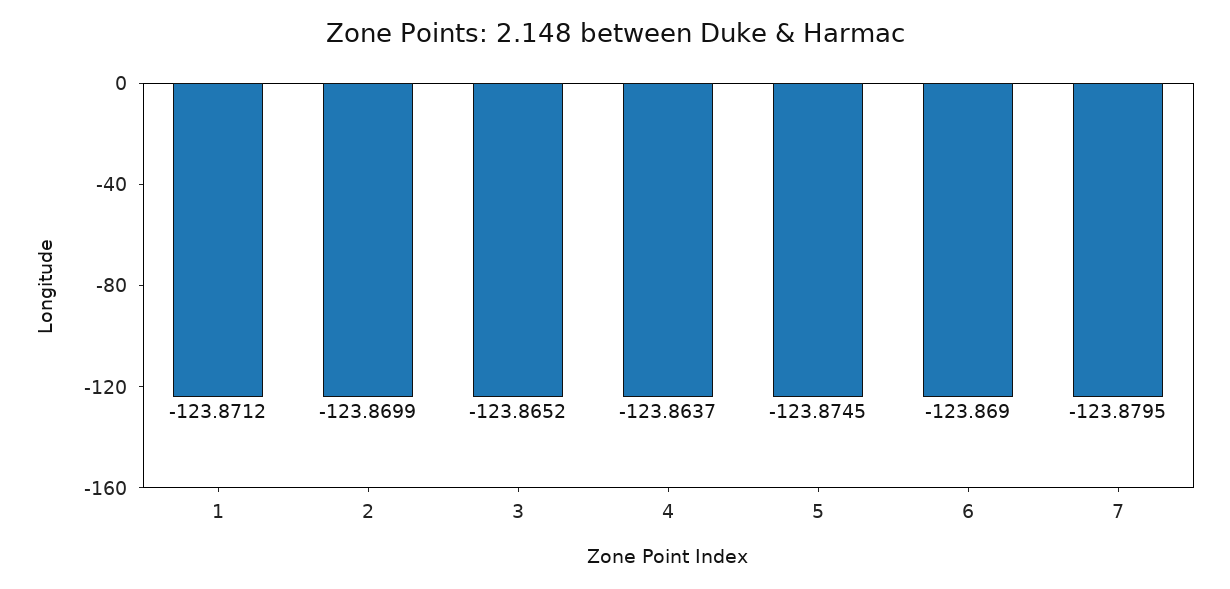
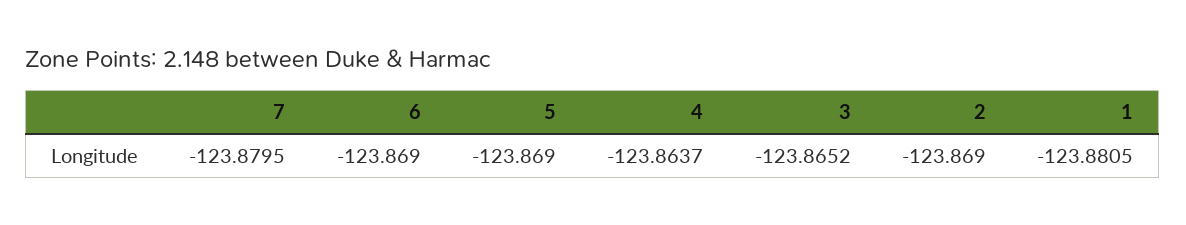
  {
-   "1": -123.8712,
+   "1": -123.8805,
-   "2": -123.8699,
+   "2": -123.869,
    "3": -123.8652,
    "4": -123.8637,
-   "5": -123.8745,
+   "5": -123.869,
    "6": -123.869,
    "7": -123.8795
  }

